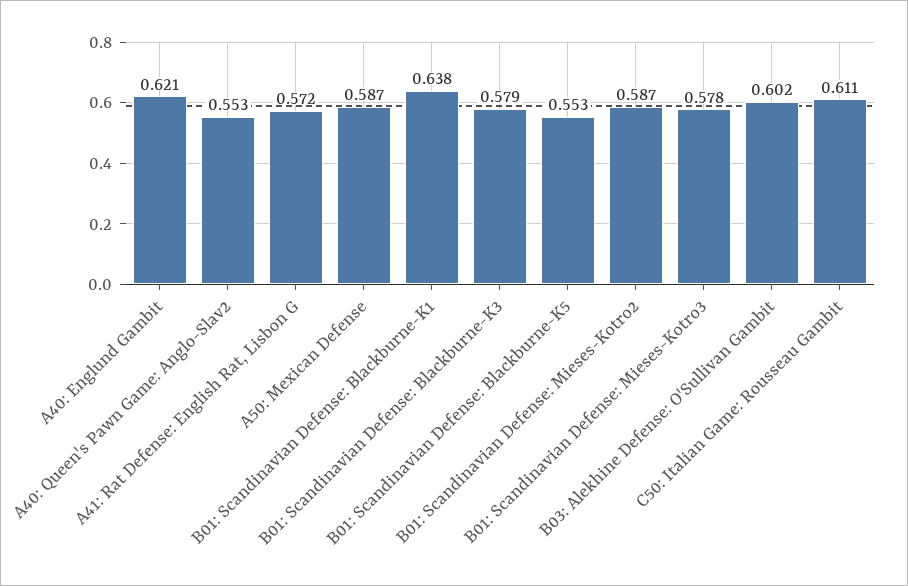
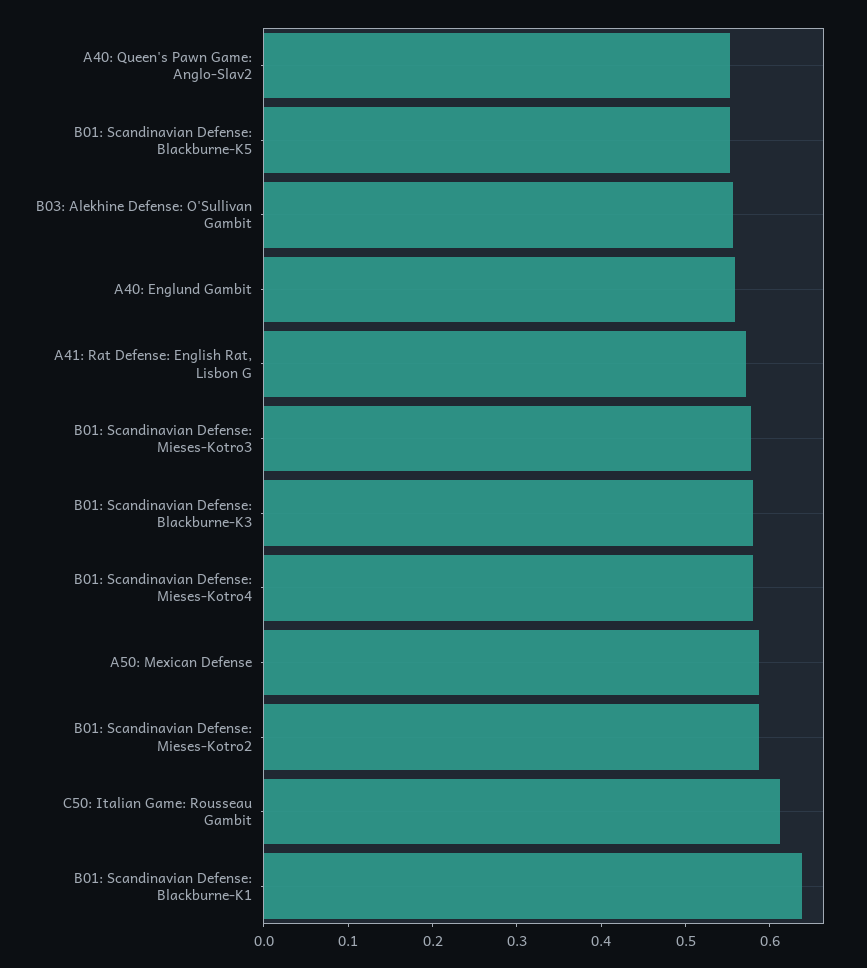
  {
-   "A40: Englund Gambit": 0.621,
+   "A40: Englund Gambit": 0.56,
    "A40: Queen's Pawn Game: Anglo-Slav2": 0.553,
    "A41: Rat Defense: English Rat, Lisbon G": 0.572,
    "A50: Mexican Defense": 0.587,
    "B01: Scandinavian Defense: Blackburne-K1": 0.638,
    "B01: Scandinavian Defense: Blackburne-K3": 0.579,
    "B01: Scandinavian Defense: Blackburne-K5": 0.553,
    "B01: Scandinavian Defense: Mieses-Kotro2": 0.587,
    "B01: Scandinavian Defense: Mieses-Kotro3": 0.578,
-   "B03: Alekhine Defense: O'Sullivan Gambit": 0.602,
+   "B03: Alekhine Defense: O'Sullivan Gambit": 0.56,
-   "C50: Italian Game: Rousseau Gambit": 0.611
+   "C50: Italian Game: Rousseau Gambit": 0.611,
+   "B01: Scandinavian Defense: Mieses-Kotro4": 0.58
  }

